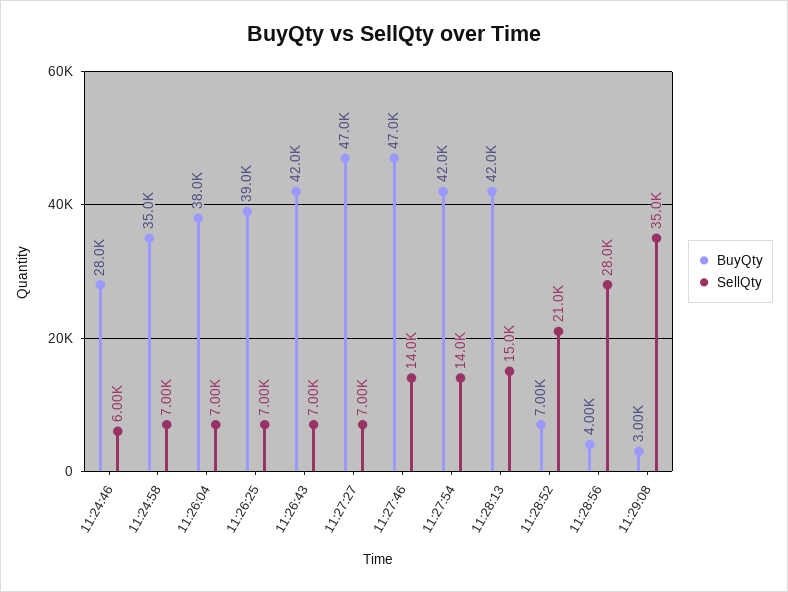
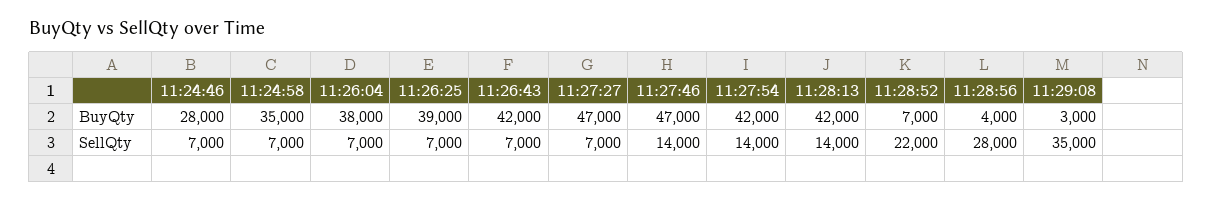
  {
    "BuyQty": {
      "11:24:46": 28000,
      "11:24:58": 35000,
      "11:26:04": 38000,
      "11:26:25": 39000,
      "11:26:43": 42000,
      "11:27:27": 47000,
      "11:27:46": 47000,
      "11:27:54": 42000,
      "11:28:13": 42000,
      "11:28:52": 7000,
      "11:28:56": 4000,
      "11:29:08": 3000
    },
    "SellQty": {
-     "11:24:46": 6000,
+     "11:24:46": 7000,
      "11:24:58": 7000,
      "11:26:04": 7000,
      "11:26:25": 7000,
      "11:26:43": 7000,
      "11:27:27": 7000,
      "11:27:46": 14000,
      "11:27:54": 14000,
-     "11:28:13": 15000,
+     "11:28:13": 14000,
-     "11:28:52": 21000,
+     "11:28:52": 22000,
      "11:28:56": 28000,
      "11:29:08": 35000
    }
  }

